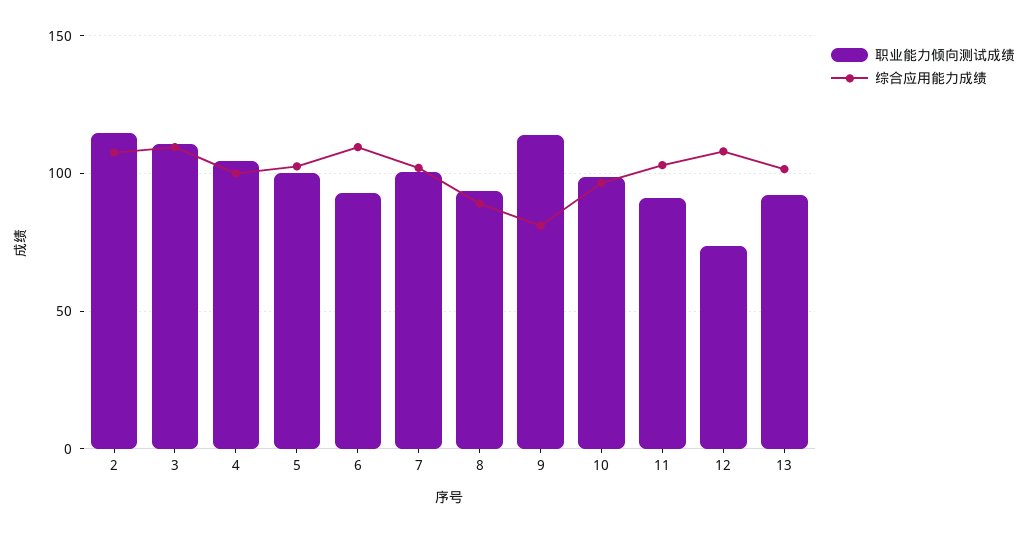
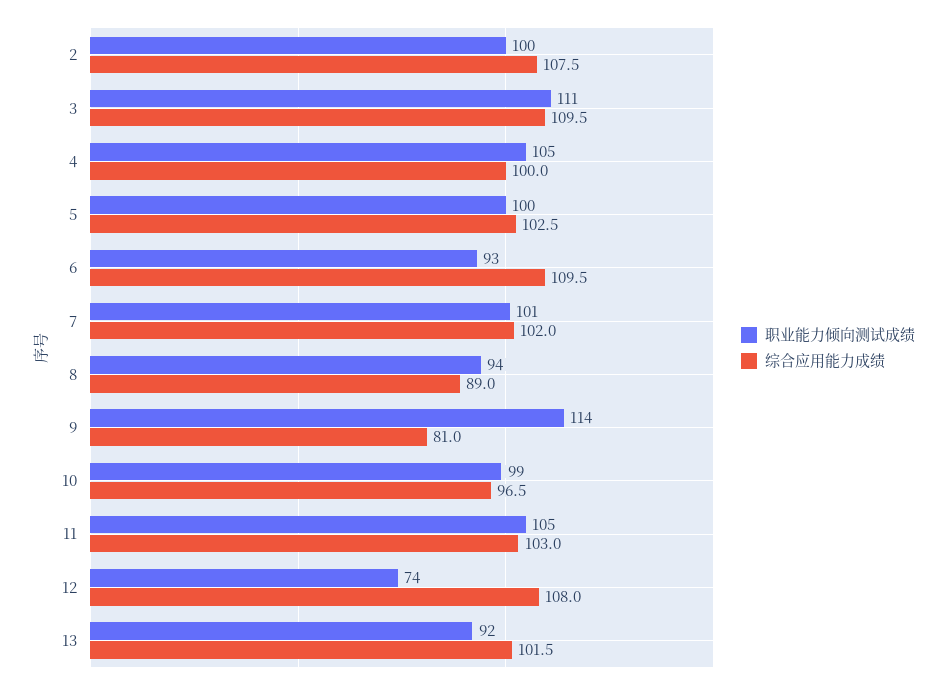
  {
    "职业能力倾向测试成绩": {
-     "2": 115,
+     "2": 100,
      "3": 111,
      "4": 105,
      "5": 100,
      "6": 93,
      "7": 101,
      "8": 94,
      "9": 114,
      "10": 99,
-     "11": 90,
+     "11": 105,
      "12": 74,
      "13": 92
    },
    "综合应用能力成绩": {
      "2": 107.5,
      "3": 109.5,
      "4": 100,
      "5": 102.5,
      "6": 109.5,
      "7": 102,
      "8": 89,
      "9": 81,
      "10": 96.5,
      "11": 103,
      "12": 108,
      "13": 101.5
    }
  }

